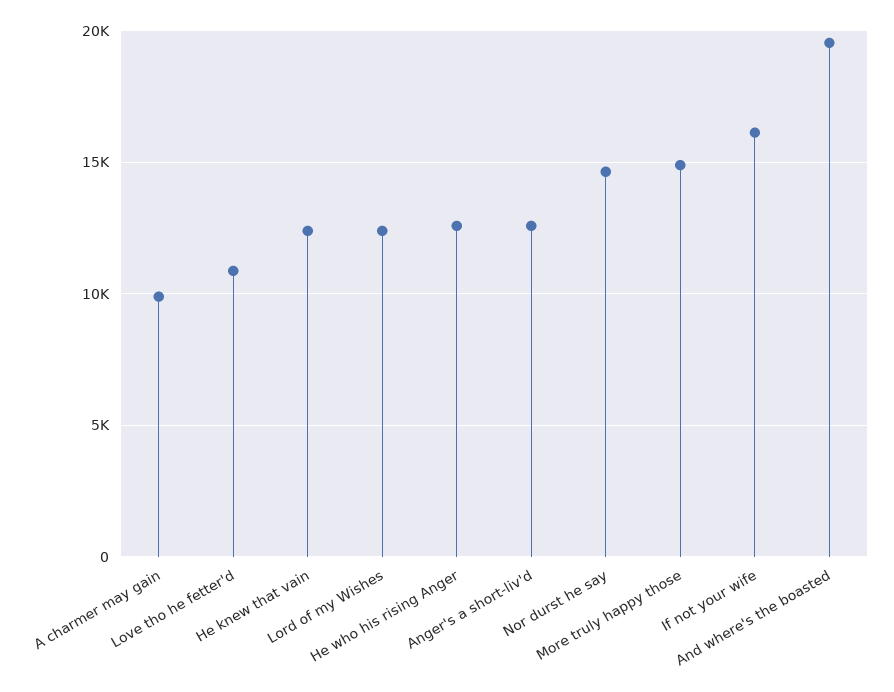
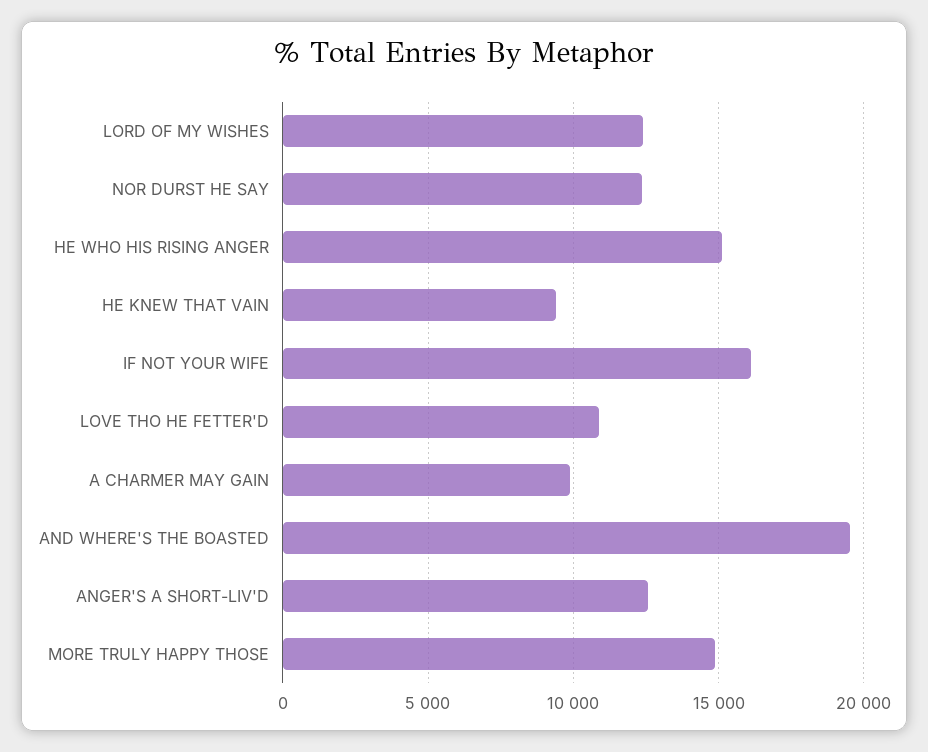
  {
    "A charmer may gain": 10000,
    "Love tho he fetter'd": 11000,
-   "He knew that vain": 12500,
+   "He knew that vain": 9500,
    "Lord of my Wishes": 12500,
-   "He who his rising Anger": 12500,
+   "He who his rising Anger": 15000,
    "Anger's a short-liv'd": 12500,
-   "Nor durst he say": 14500,
+   "Nor durst he say": 12500,
    "More truly happy those": 15000,
    "If not your wife": 16000,
    "And where's the boasted": 19500
  }

